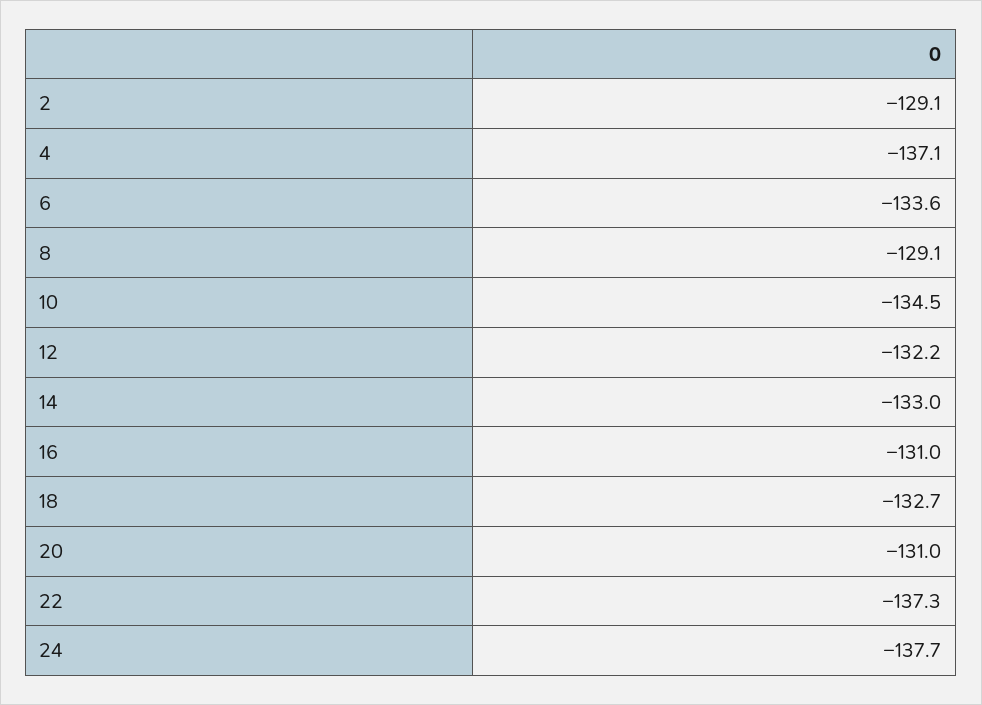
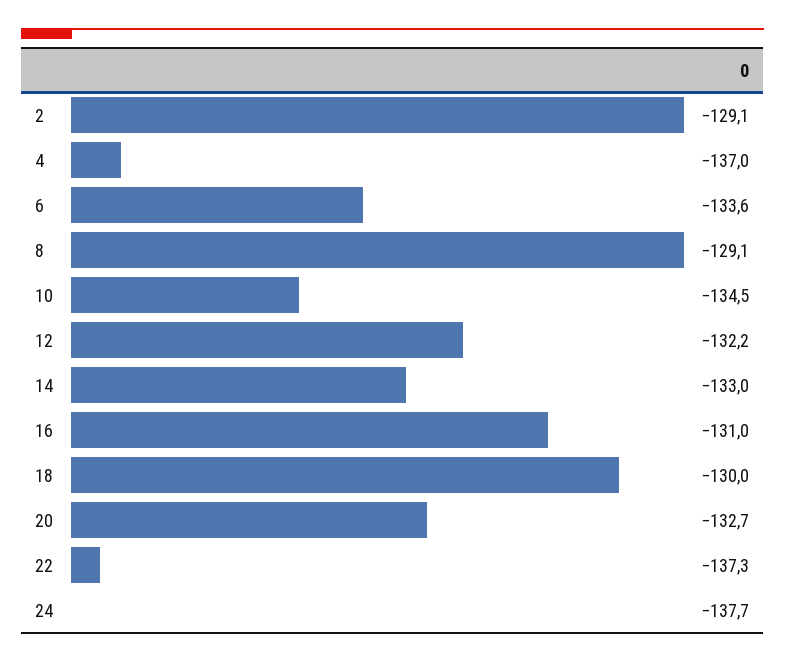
  {
    "2": -129.1,
-   "4": -137.1,
+   "4": -137,
    "6": -133.6,
    "8": -129.1,
    "10": -134.5,
    "12": -132.2,
    "14": -133,
    "16": -131,
-   "18": -132.7,
+   "18": -130,
-   "20": -131,
+   "20": -132.7,
    "22": -137.3,
    "24": -137.7
  }

